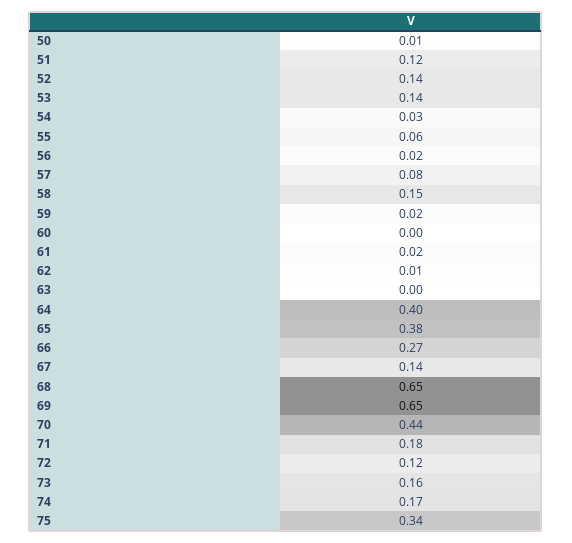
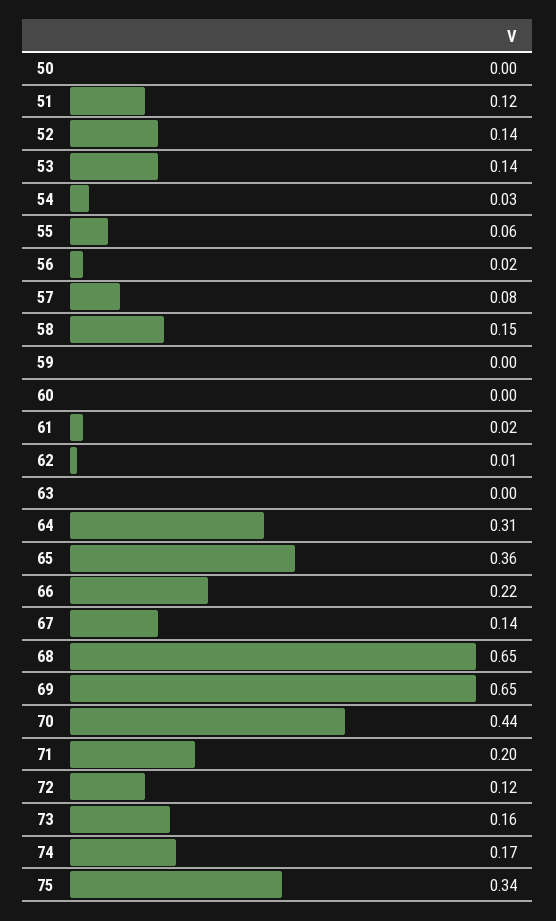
  {
-   "50": 0.01,
+   "50": 0,
    "51": 0.12,
    "52": 0.14,
    "53": 0.14,
    "54": 0.03,
    "55": 0.06,
    "56": 0.02,
    "57": 0.08,
    "58": 0.15,
-   "59": 0.02,
+   "59": 0,
    "60": 0,
    "61": 0.02,
    "62": 0.01,
    "63": 0,
-   "64": 0.4,
+   "64": 0.31,
-   "65": 0.38,
+   "65": 0.36,
-   "66": 0.27,
+   "66": 0.22,
    "67": 0.14,
    "68": 0.65,
    "69": 0.65,
    "70": 0.44,
-   "71": 0.18,
+   "71": 0.2,
    "72": 0.12,
    "73": 0.16,
    "74": 0.17,
    "75": 0.34
  }

